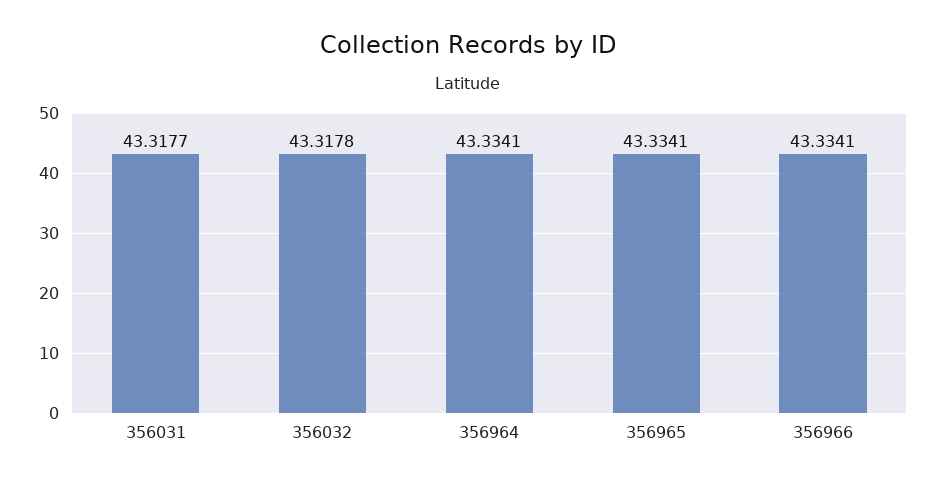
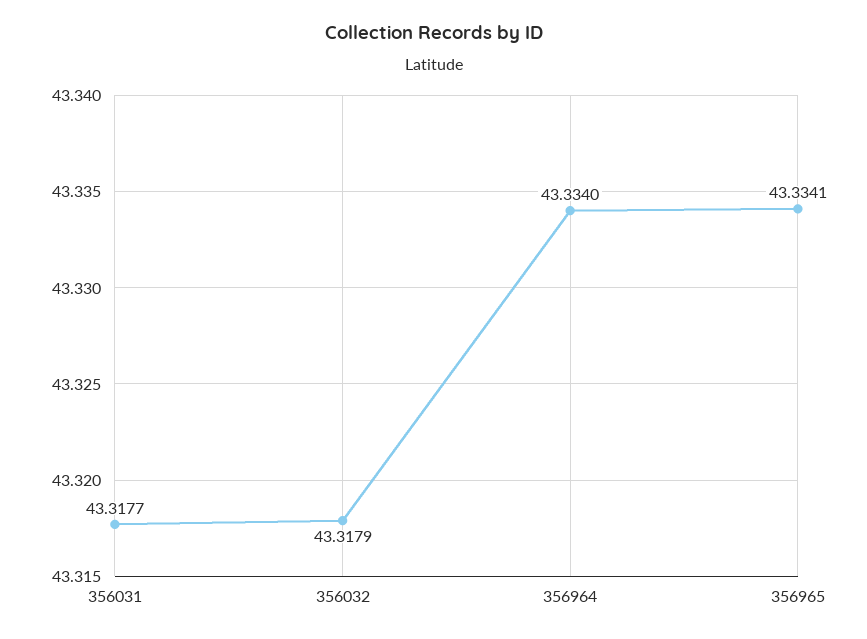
  {
    "356031": 43.3177,
-   "356032": 43.3178,
+   "356032": 43.3179,
-   "356964": 43.3341,
+   "356964": 43.334,
-   "356965": 43.3341,
+   "356965": 43.3341
-   "356966": 43.3341
  }

